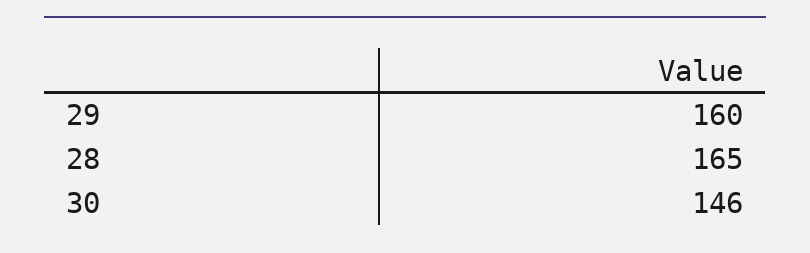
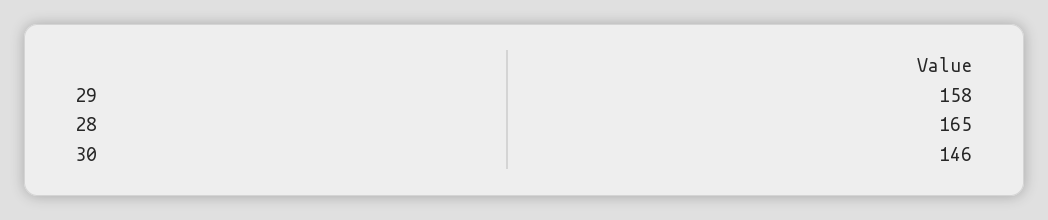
  {
-   "29": 160,
+   "29": 158,
    "28": 165,
    "30": 146
  }

